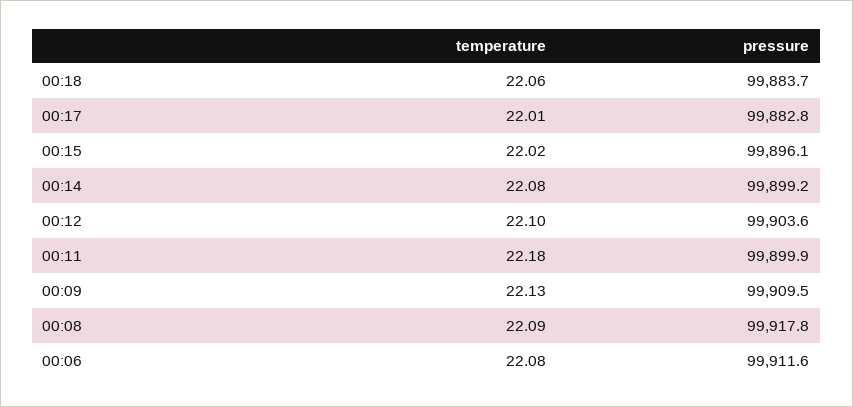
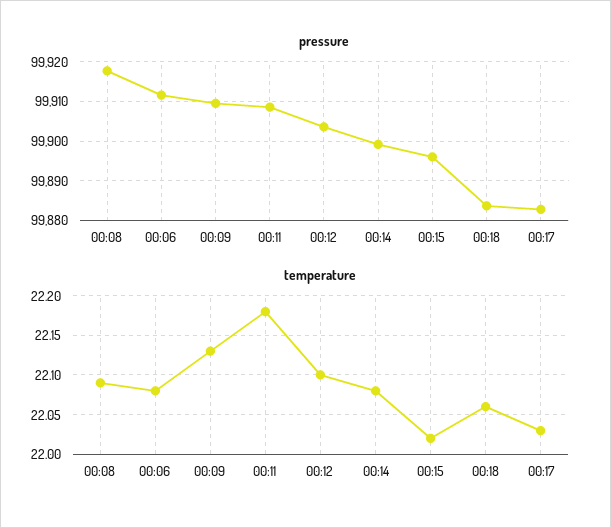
  {
    "temperature": {
      "00:18": 22.06,
-     "00:17": 22.01,
+     "00:17": 22.03,
      "00:15": 22.02,
      "00:14": 22.08,
      "00:12": 22.1,
      "00:11": 22.18,
      "00:09": 22.13,
      "00:08": 22.09,
      "00:06": 22.08
    },
    "pressure": {
      "00:18": 99883.7,
      "00:17": 99882.8,
      "00:15": 99896.1,
      "00:14": 99899.2,
      "00:12": 99903.6,
-     "00:11": 99899.9,
+     "00:11": 99908,
      "00:09": 99909.5,
      "00:08": 99917.8,
      "00:06": 99911.6
    }
  }

